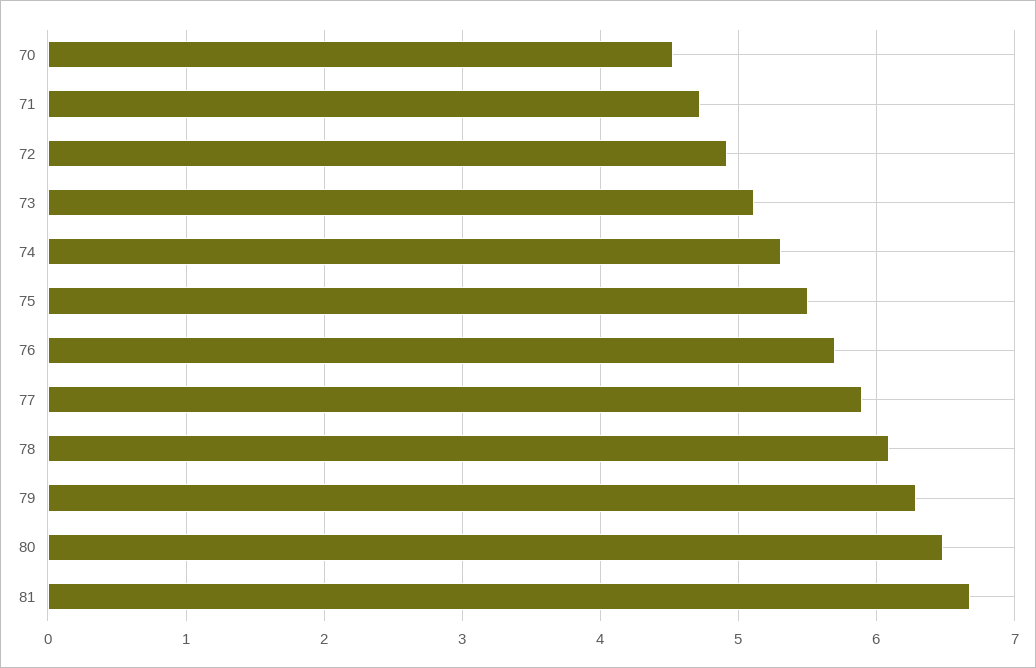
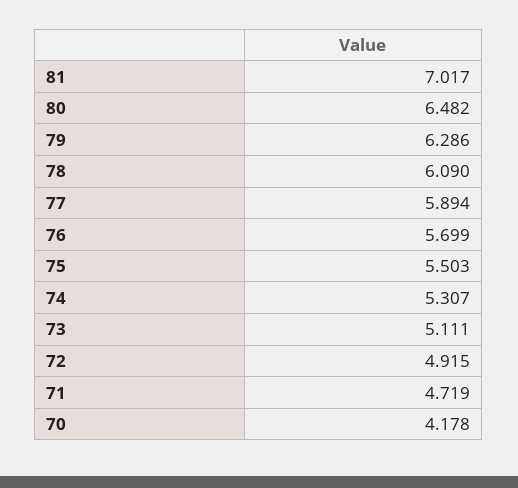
  {
-   "70": 4.5,
+   "70": 4.178,
    "71": 4.719,
    "72": 4.915,
    "73": 5.111,
    "74": 5.307,
    "75": 5.503,
    "76": 5.699,
    "77": 5.894,
    "78": 6.09,
    "79": 6.286,
    "80": 6.482,
-   "81": 6.7
+   "81": 7.017
  }

